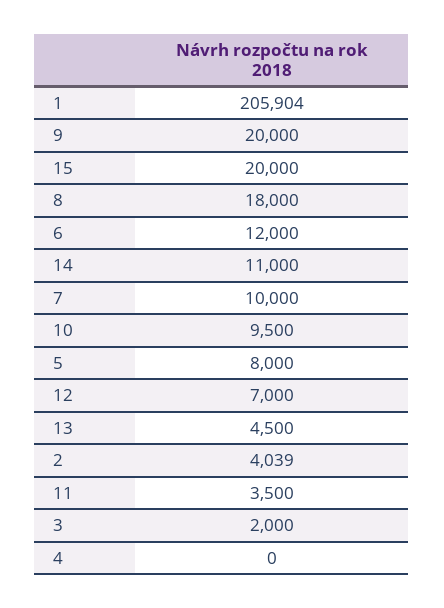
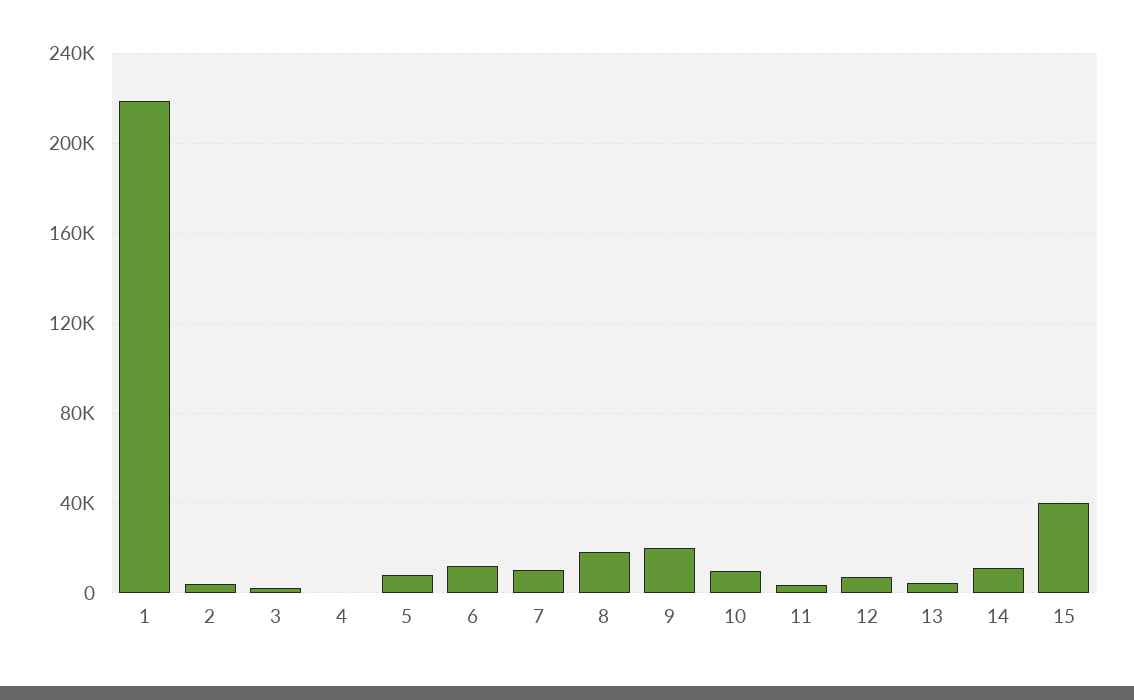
  {
-   "1": 205904,
+   "1": 220000,
    "9": 20000,
-   "15": 20000,
+   "15": 40000,
    "8": 18000,
    "6": 12000,
    "14": 11000,
    "7": 10000,
    "10": 9500,
    "5": 8000,
    "12": 7000,
    "13": 4500,
    "2": 4039,
    "11": 3500,
    "3": 2000,
    "4": 0
  }

